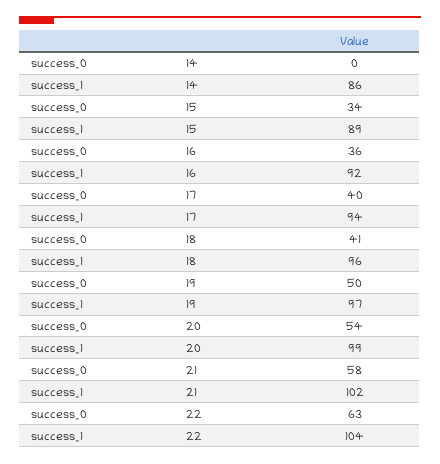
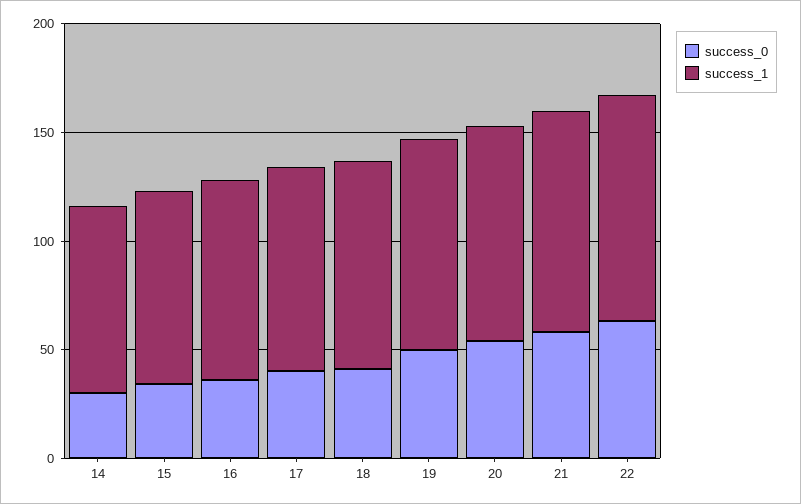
  {
    "success_0": {
-     "14": 0,
+     "14": 30,
      "15": 34,
      "16": 36,
      "17": 40,
      "18": 41,
      "19": 50,
      "20": 54,
      "21": 58,
      "22": 63
    },
    "success_1": {
      "14": 86,
      "15": 89,
      "16": 92,
      "17": 94,
      "18": 96,
      "19": 97,
      "20": 99,
      "21": 102,
      "22": 104
    }
  }

